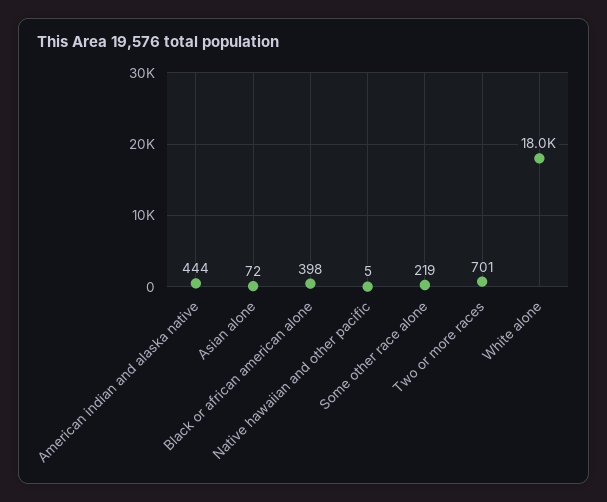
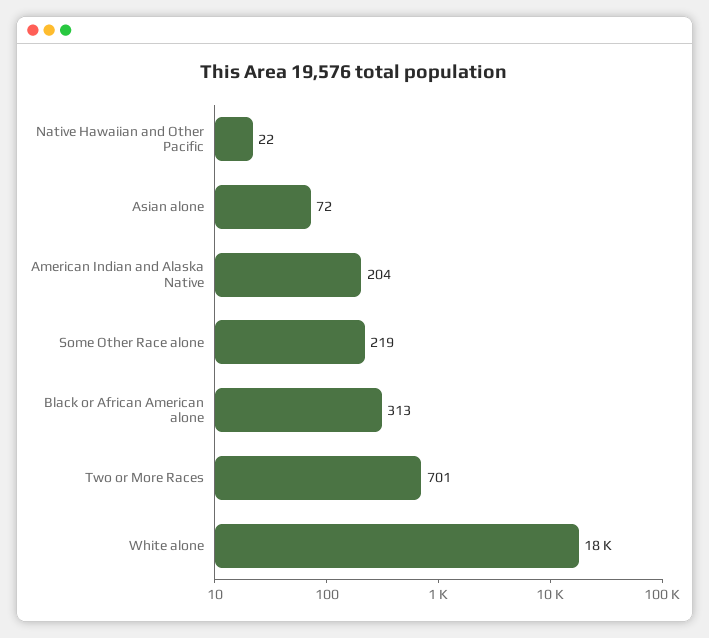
  {
-   "American indian and alaska native": 444,
+   "American indian and alaska native": 204,
    "Asian alone": 72,
-   "Black or african american alone": 398,
+   "Black or african american alone": 313,
-   "Native hawaiian and other pacific": 5,
+   "Native hawaiian and other pacific": 22,
    "Some other race alone": 219,
    "Two or more races": 701,
    "White alone": 18000
  }

